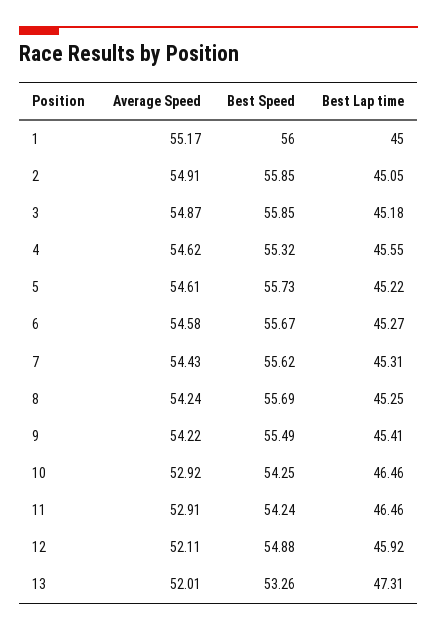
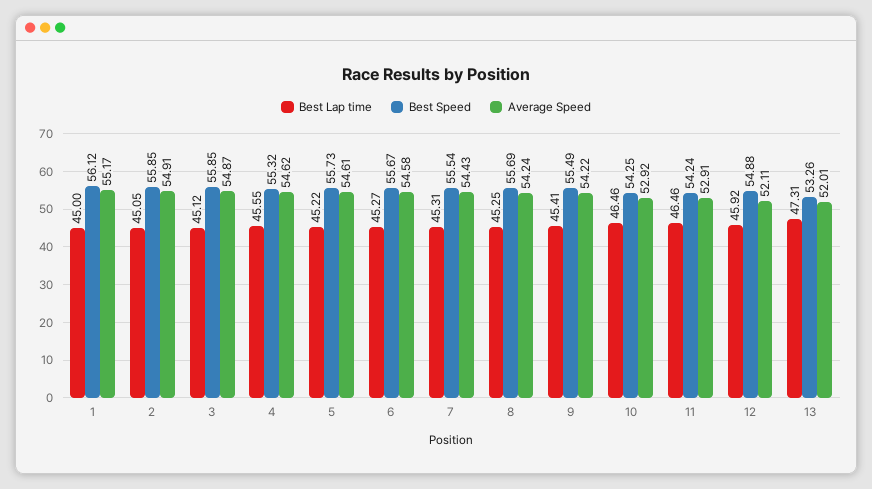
  {
    "Average Speed": {
      "1": 55.17,
      "2": 54.91,
      "3": 54.87,
      "4": 54.62,
      "5": 54.61,
      "6": 54.58,
      "7": 54.43,
      "8": 54.24,
      "9": 54.22,
      "10": 52.92,
      "11": 52.91,
      "12": 52.11,
      "13": 52.01
    },
    "Best Speed": {
-     "1": 56,
+     "1": 56.12,
      "2": 55.85,
      "3": 55.85,
      "4": 55.32,
      "5": 55.73,
      "6": 55.67,
-     "7": 55.62,
+     "7": 55.54,
      "8": 55.69,
      "9": 55.49,
      "10": 54.25,
      "11": 54.24,
      "12": 54.88,
      "13": 53.26
    },
    "Best Lap time": {
      "1": 45,
      "2": 45.05,
-     "3": 45.18,
+     "3": 45.12,
      "4": 45.55,
      "5": 45.22,
      "6": 45.27,
      "7": 45.31,
      "8": 45.25,
      "9": 45.41,
      "10": 46.46,
      "11": 46.46,
      "12": 45.92,
      "13": 47.31
    }
  }

